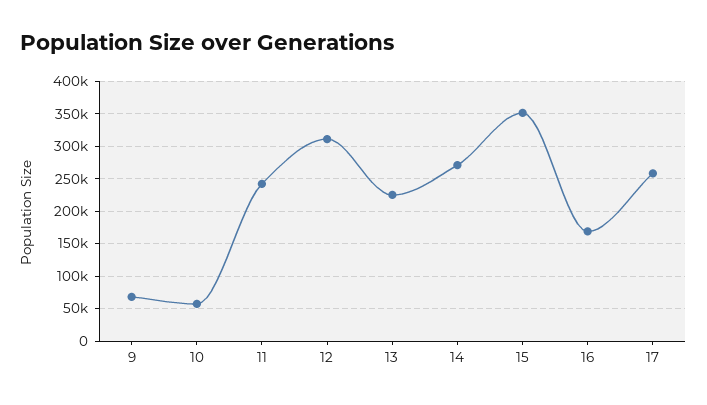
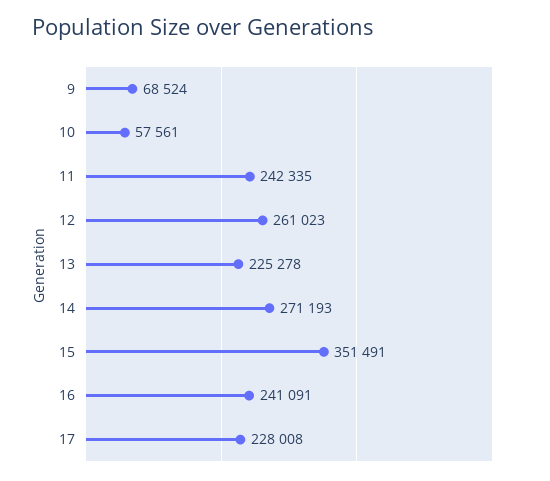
  {
    "9": 68524,
    "10": 57561,
    "11": 242335,
-   "12": 310000,
+   "12": 261023,
    "13": 225278,
    "14": 271193,
    "15": 351491,
-   "16": 170000,
+   "16": 241091,
-   "17": 260000
+   "17": 228008
  }

